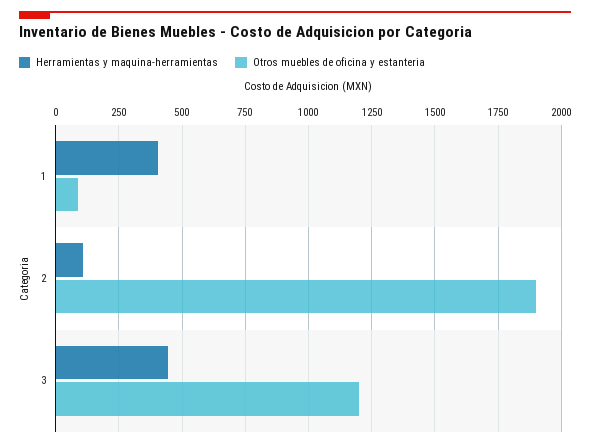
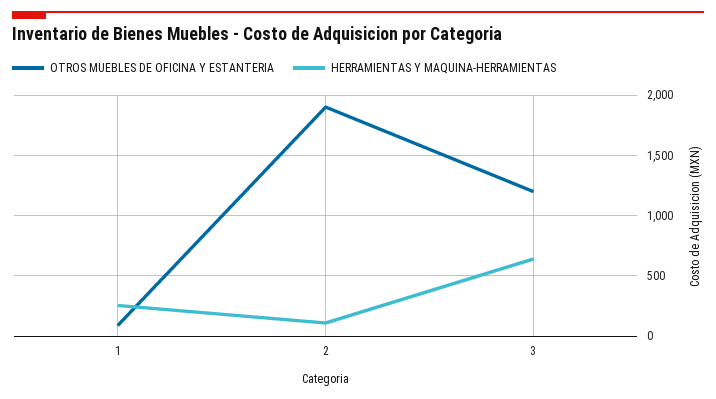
  {
    "Herramientas y maquina-herramientas": {
-     "1": 400,
+     "1": 250,
      "2": 100,
-     "3": 450
+     "3": 650
    },
    "Otros muebles de oficina y estanteria": {
      "1": 100,
      "2": 1900,
      "3": 1200
    }
  }

